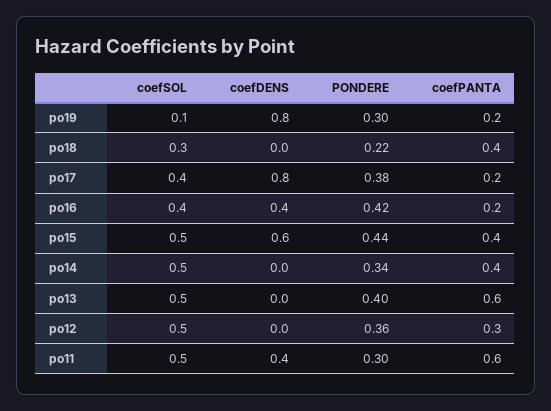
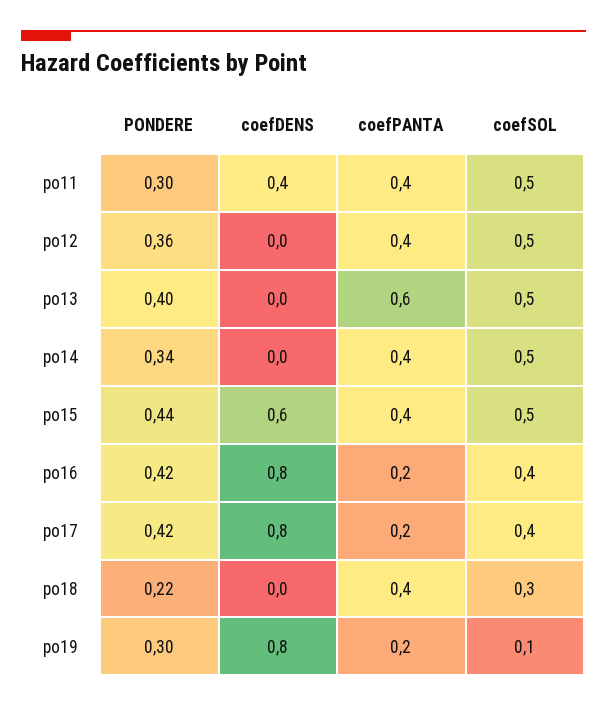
  {
    "coefSOL": {
      "po19": 0.1,
      "po18": 0.3,
      "po17": 0.4,
      "po16": 0.4,
      "po15": 0.5,
      "po14": 0.5,
      "po13": 0.5,
      "po12": 0.5,
      "po11": 0.5
    },
    "coefDENS": {
      "po19": 0.8,
      "po18": 0,
      "po17": 0.8,
-     "po16": 0.4,
+     "po16": 0.8,
      "po15": 0.6,
      "po14": 0,
      "po13": 0,
      "po12": 0,
      "po11": 0.4
    },
    "PONDERE": {
      "po19": 0.3,
      "po18": 0.22,
-     "po17": 0.38,
+     "po17": 0.42,
      "po16": 0.42,
      "po15": 0.44,
      "po14": 0.34,
      "po13": 0.4,
      "po12": 0.36,
      "po11": 0.3
    },
    "coefPANTA": {
      "po19": 0.2,
      "po18": 0.4,
      "po17": 0.2,
      "po16": 0.2,
      "po15": 0.4,
      "po14": 0.4,
      "po13": 0.6,
-     "po12": 0.3,
+     "po12": 0.4,
-     "po11": 0.6
+     "po11": 0.4
    }
  }

